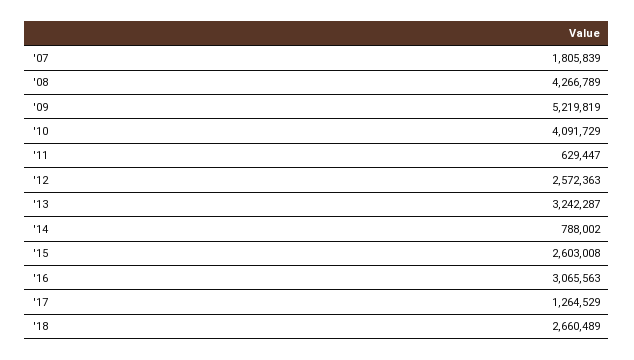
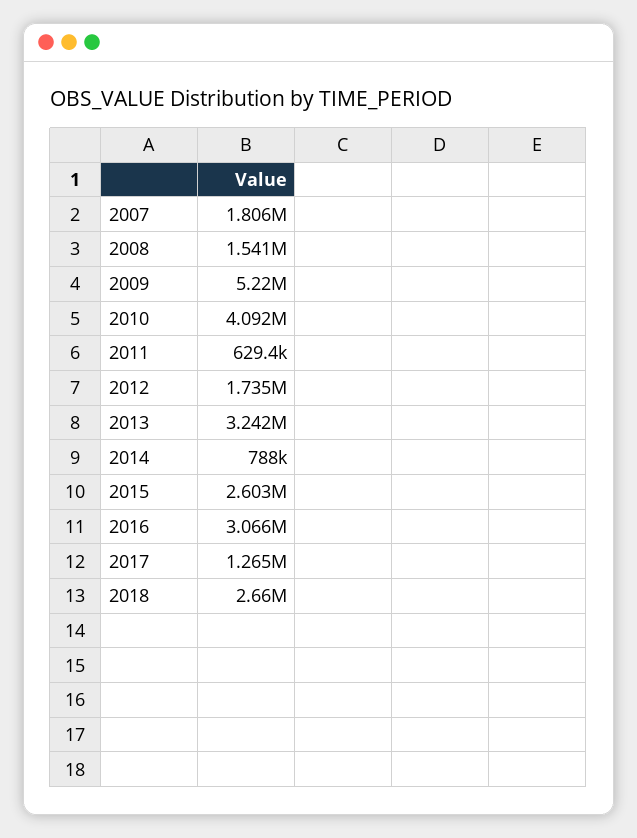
  {
    "'07": 1805839,
-   "'08": 4266789,
+   "'08": 1541000,
    "'09": 5219819,
    "'10": 4091729,
    "'11": 629447,
-   "'12": 2572363,
+   "'12": 1735000,
    "'13": 3242287,
    "'14": 788002,
    "'15": 2603008,
    "'16": 3065563,
    "'17": 1264529,
    "'18": 2660489
  }

